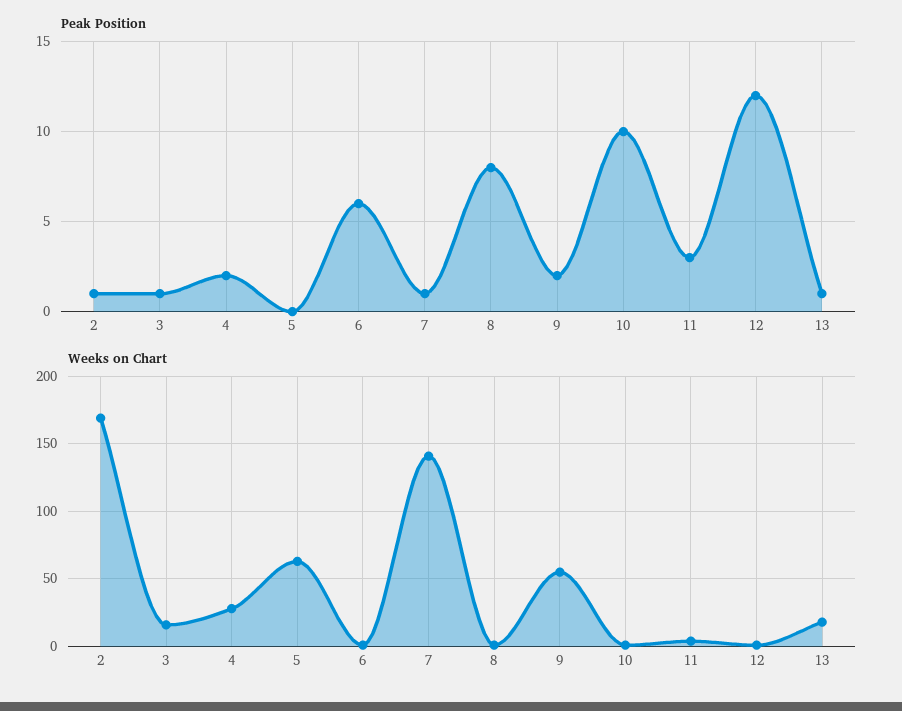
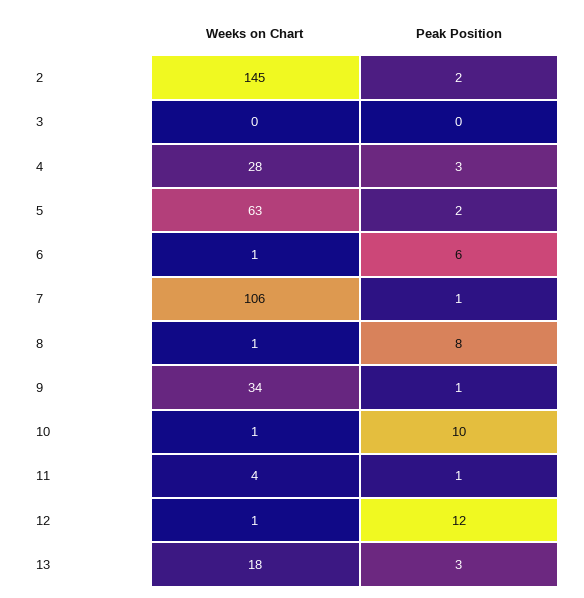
  {
    "Peak Position": {
-     "2": 1,
+     "2": 2,
-     "3": 1,
+     "3": 0,
-     "4": 2,
+     "4": 3,
-     "5": 0,
+     "5": 2,
      "6": 6,
      "7": 1,
      "8": 8,
-     "9": 2,
+     "9": 1,
      "10": 10,
-     "11": 3,
+     "11": 1,
      "12": 12,
-     "13": 1
+     "13": 3
    },
    "Weeks on Chart": {
-     "2": 170,
+     "2": 145,
-     "3": 15,
+     "3": 0,
      "4": 28,
      "5": 63,
      "6": 1,
-     "7": 140,
+     "7": 106,
      "8": 1,
-     "9": 55,
+     "9": 34,
      "10": 1,
      "11": 4,
      "12": 1,
      "13": 18
    }
  }

